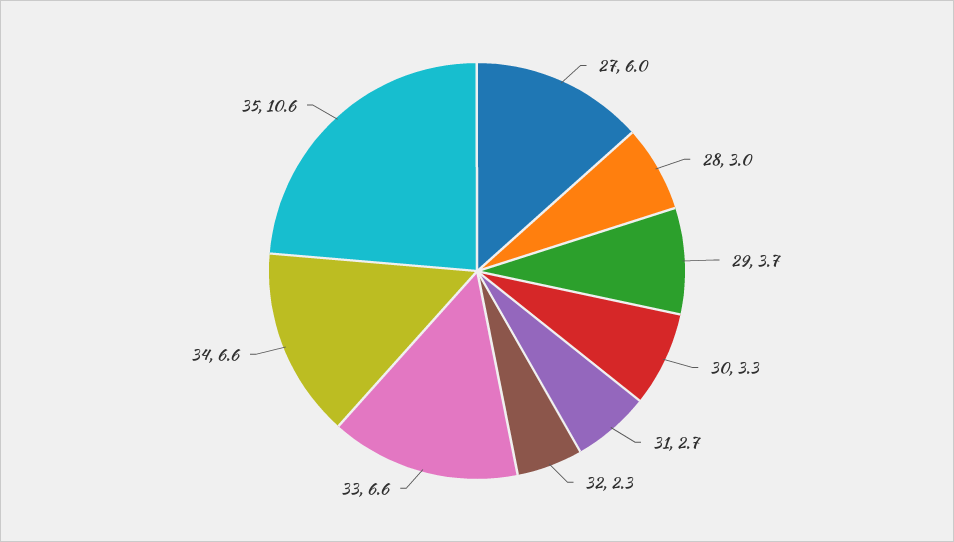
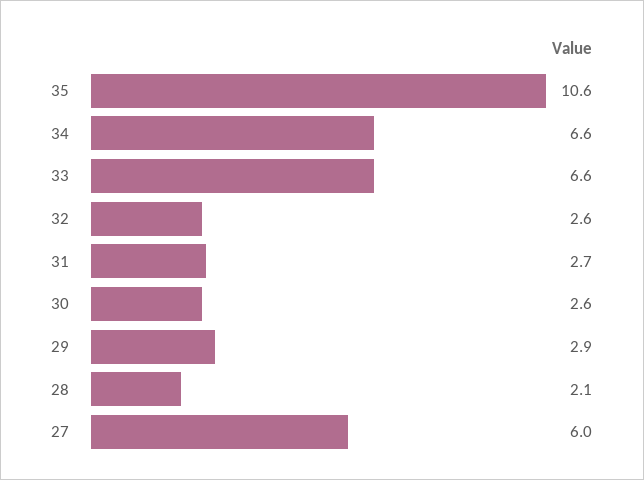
  {
    "27": 6,
-   "28": 3,
+   "28": 2.1,
-   "29": 3.7,
+   "29": 2.9,
-   "30": 3.3,
+   "30": 2.6,
    "31": 2.7,
-   "32": 2.3,
+   "32": 2.6,
    "33": 6.6,
    "34": 6.6,
    "35": 10.6
  }

